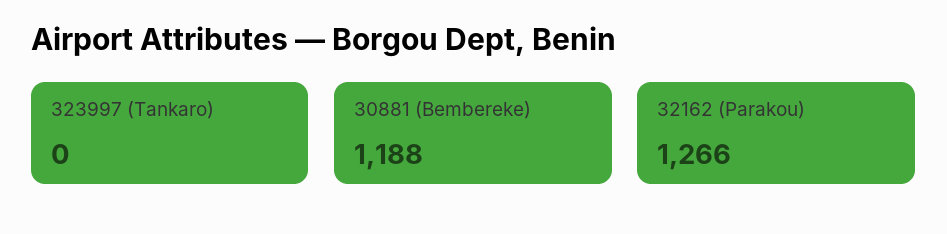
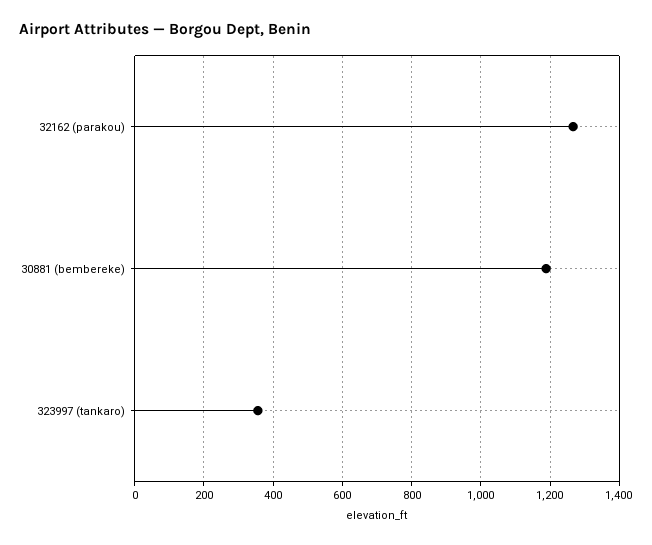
  {
-   "323997 (Tankaro)": 0,
+   "323997 (Tankaro)": 360,
    "30881 (Bembereke)": 1188,
    "32162 (Parakou)": 1266
  }

